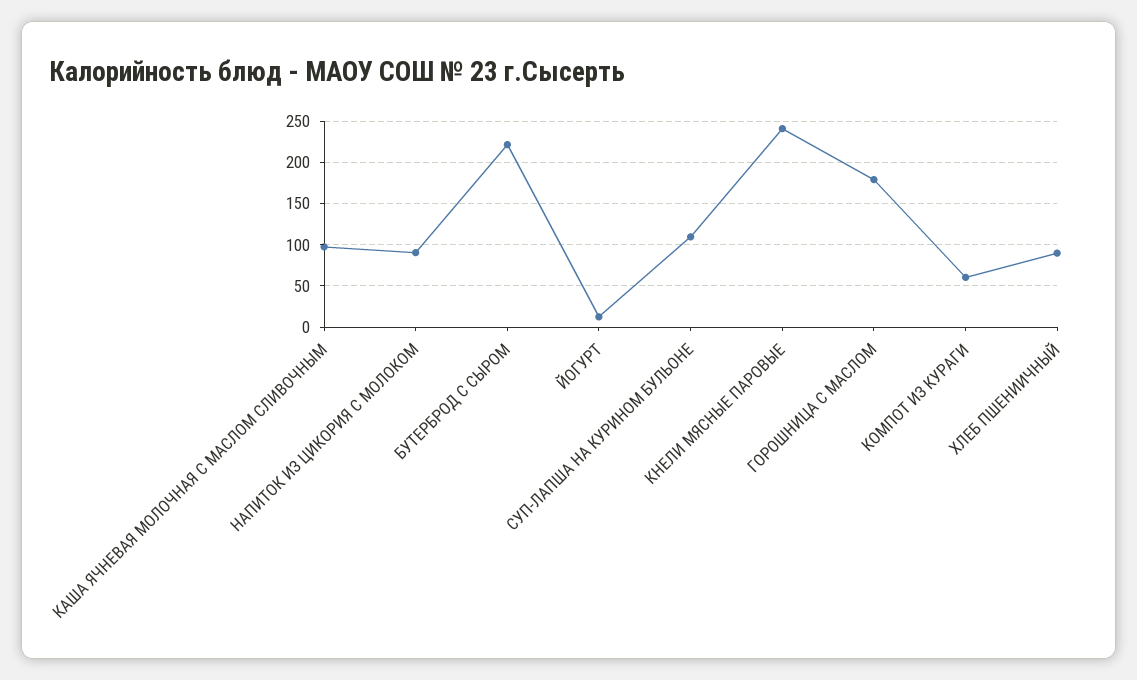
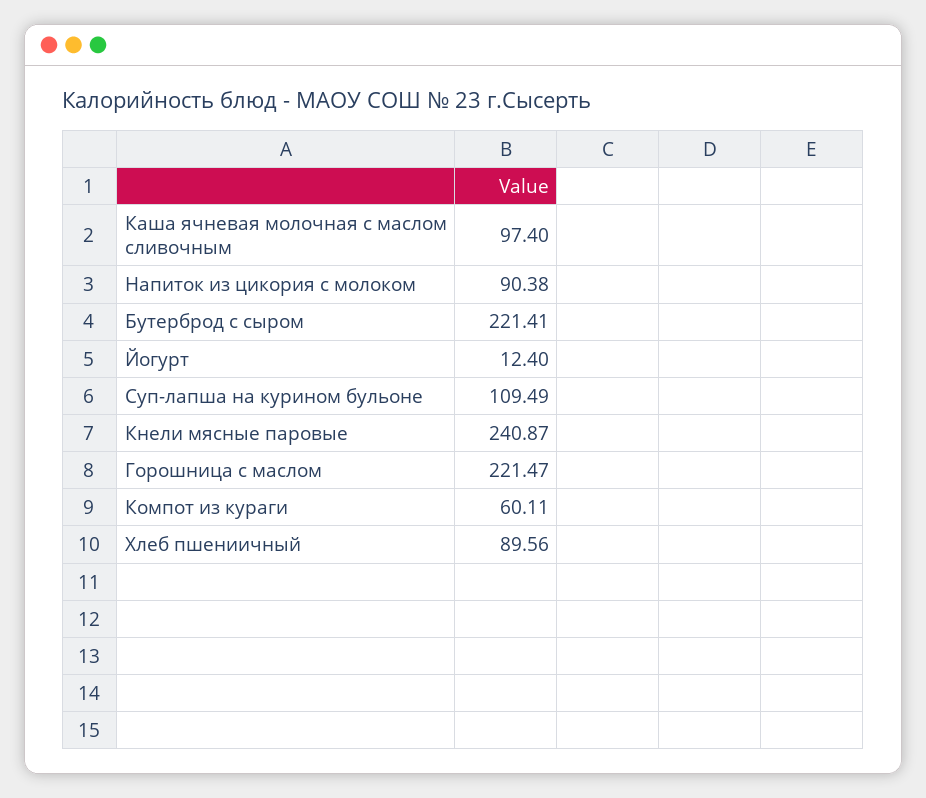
  {
    "КАША ЯЧНЕВАЯ МОЛОЧНАЯ С МАСЛОМ СЛИВОЧНЫМ": 97.4,
    "НАПИТОК ИЗ ЦИКОРИЯ С МОЛОКОМ": 90.38,
    "БУТЕРБРОД С СЫРОМ": 221.41,
    "ЙОГУРТ": 12.4,
    "СУП-ЛАПША НА КУРИНОМ БУЛЬОНЕ": 109.49,
    "КНЕЛИ МЯСНЫЕ ПАРОВЫЕ": 240.87,
-   "ГОРОШНИЦА С МАСЛОМ": 180,
+   "ГОРОШНИЦА С МАСЛОМ": 221.47,
    "КОМПОТ ИЗ КУРАГИ": 60.11,
    "ХЛЕБ ПШЕНИИЧНЫЙ": 89.56
  }

